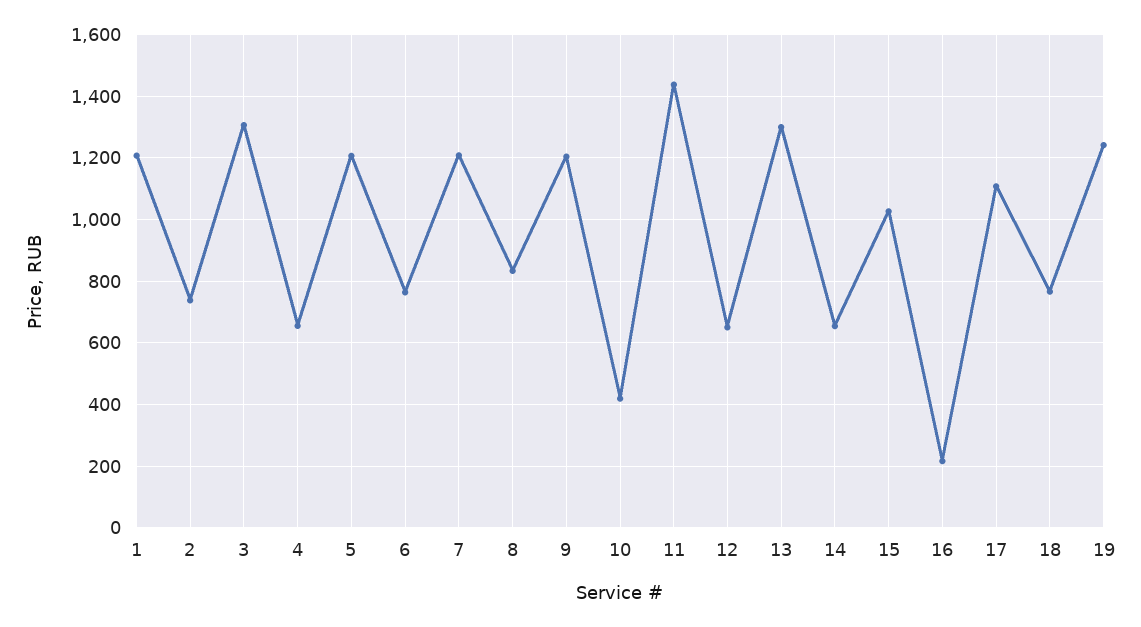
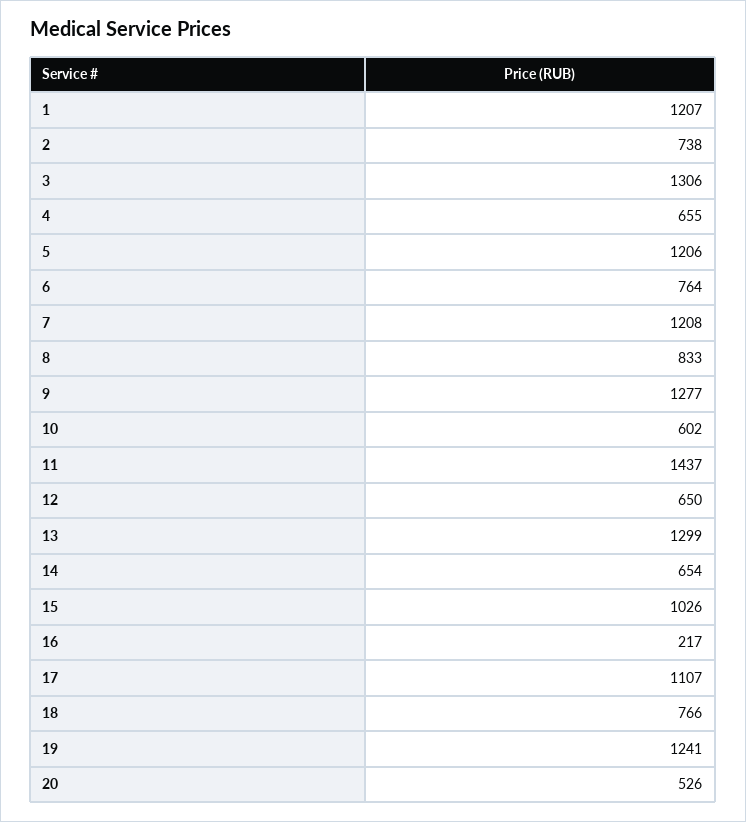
  {
    "1": 1207,
    "2": 738,
    "3": 1306,
    "4": 655,
    "5": 1206,
    "6": 764,
    "7": 1208,
    "8": 833,
-   "9": 1200,
+   "9": 1277,
-   "10": 420,
+   "10": 602,
    "11": 1437,
    "12": 650,
    "13": 1299,
    "14": 654,
    "15": 1026,
    "16": 217,
    "17": 1107,
    "18": 766,
-   "19": 1241
+   "19": 1241,
+   "20": 526
  }

